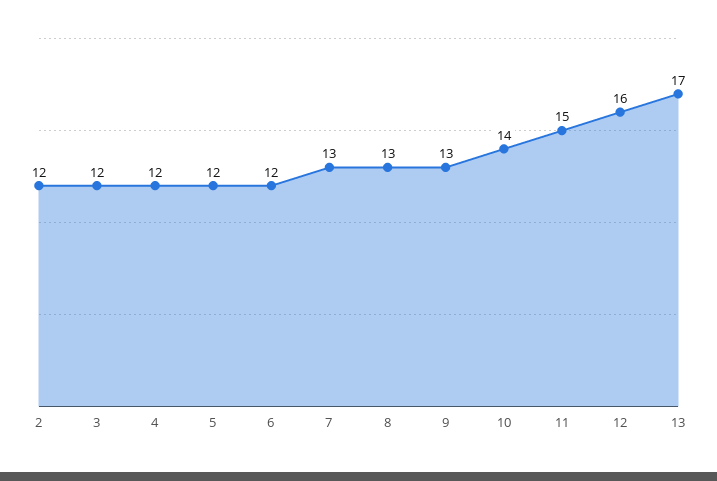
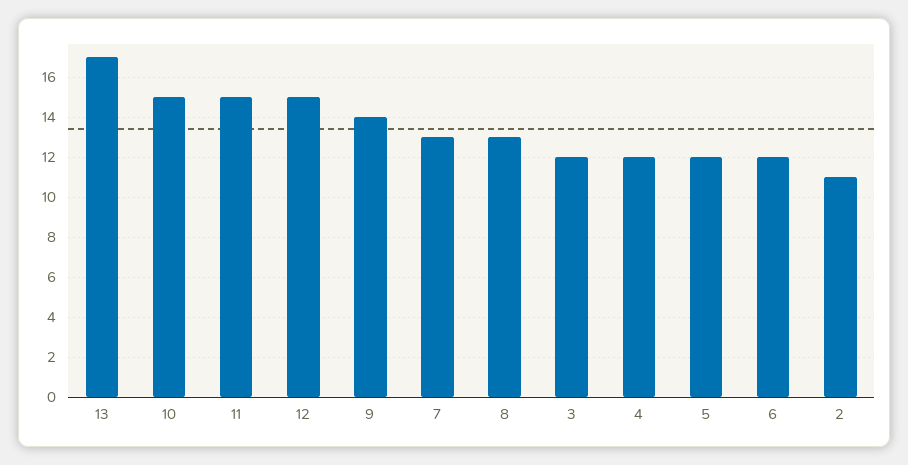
  {
-   "2": 12,
+   "2": 11,
    "3": 12,
    "4": 12,
    "5": 12,
    "6": 12,
    "7": 13,
    "8": 13,
-   "9": 13,
+   "9": 14,
-   "10": 14,
+   "10": 15,
    "11": 15,
-   "12": 16,
+   "12": 15,
    "13": 17
  }

